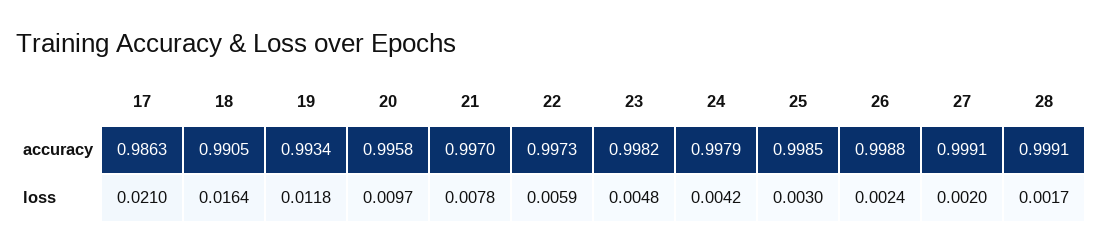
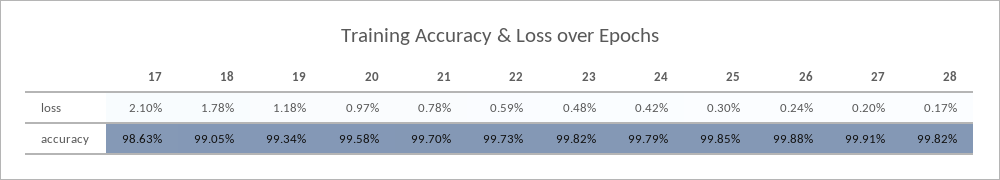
  {
    "17": {
      "accuracy": 0.9863,
      "loss": 0.021
    },
    "18": {
      "accuracy": 0.9905,
-     "loss": 0.0164
+     "loss": 0.0178
    },
    "19": {
      "accuracy": 0.9934,
      "loss": 0.0118
    },
    "20": {
      "accuracy": 0.9958,
      "loss": 0.0097
    },
    "21": {
      "accuracy": 0.997,
      "loss": 0.0078
    },
    "22": {
      "accuracy": 0.9973,
      "loss": 0.0059
    },
    "23": {
      "accuracy": 0.9982,
      "loss": 0.0048
    },
    "24": {
      "accuracy": 0.9979,
      "loss": 0.0042
    },
    "25": {
      "accuracy": 0.9985,
      "loss": 0.003
    },
    "26": {
      "accuracy": 0.9988,
      "loss": 0.0024
    },
    "27": {
      "accuracy": 0.9991,
      "loss": 0.002
    },
    "28": {
-     "accuracy": 0.9991,
+     "accuracy": 0.9982,
      "loss": 0.0017
    }
  }

